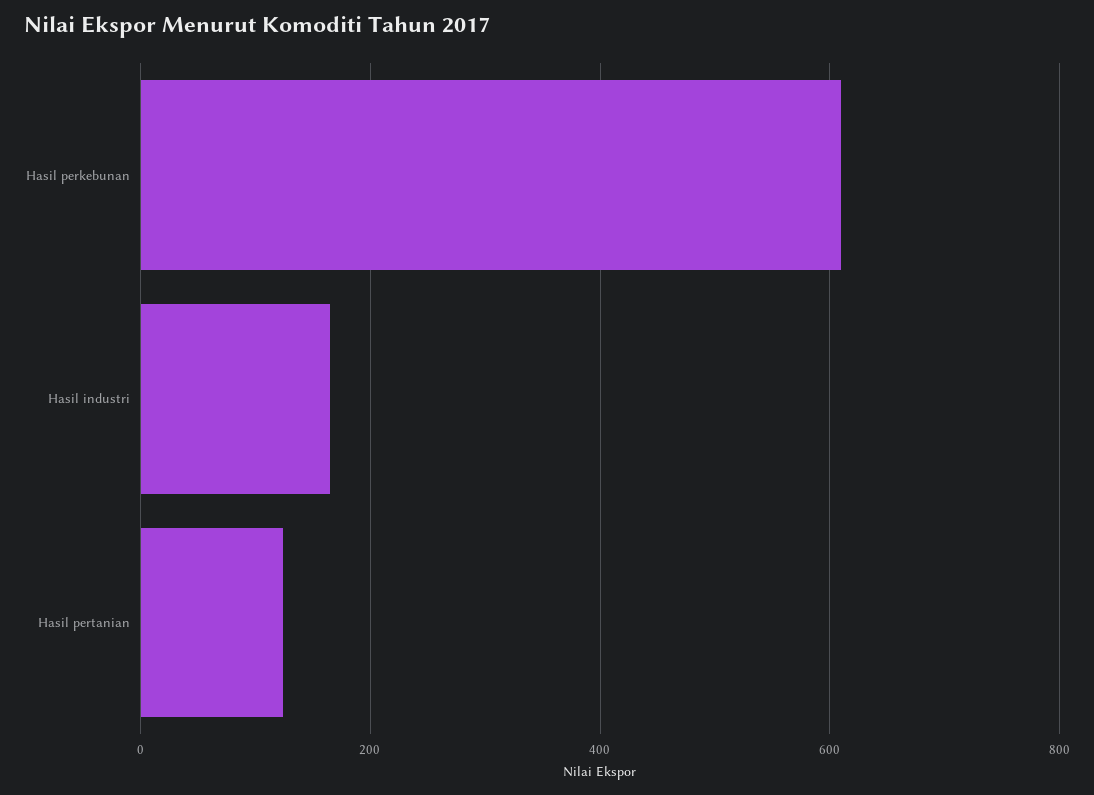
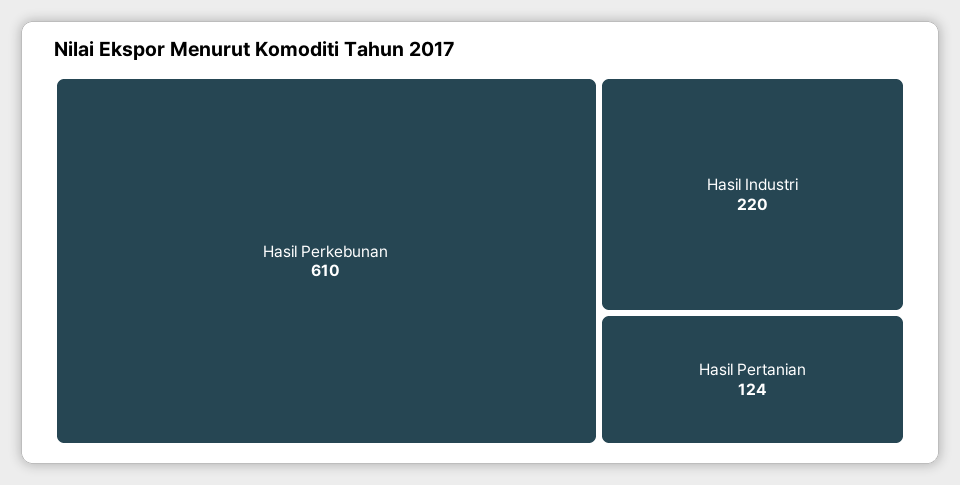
  {
    "Hasil perkebunan": 610,
-   "Hasil industri": 160,
+   "Hasil industri": 220,
    "Hasil pertanian": 124
  }

